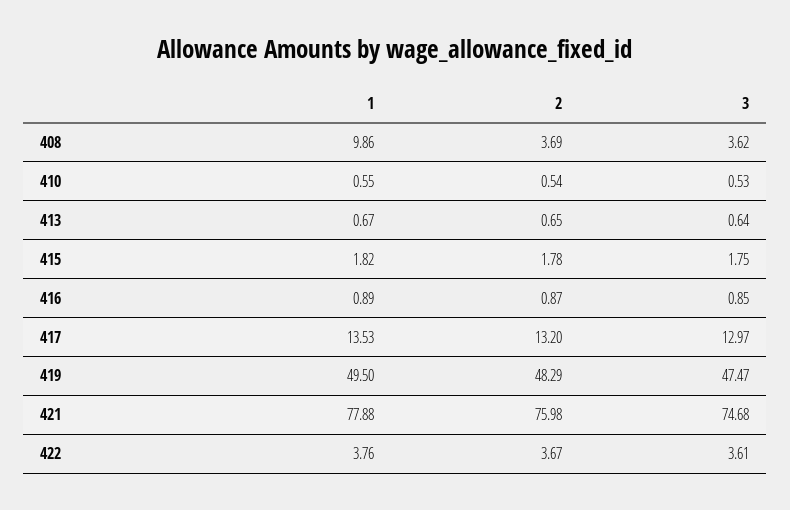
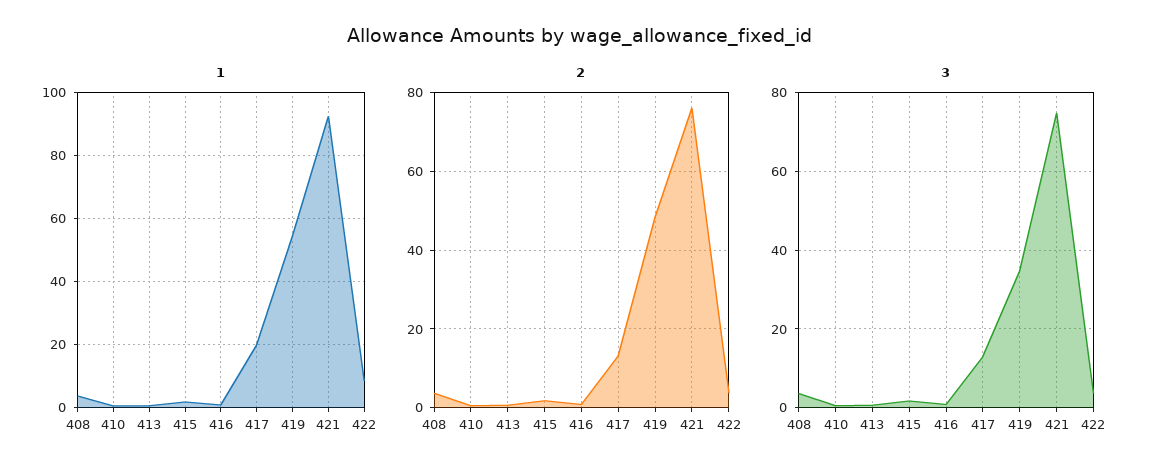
  {
    "1": {
-     "408": 9.86,
+     "408": 4,
      "410": 0.55,
      "413": 0.67,
      "415": 1.82,
      "416": 0.89,
-     "417": 13.53,
+     "417": 20,
-     "419": 49.5,
+     "419": 54,
-     "421": 77.88,
+     "421": 92,
-     "422": 3.76
+     "422": 8
    },
    "2": {
      "408": 3.69,
      "410": 0.54,
      "413": 0.65,
      "415": 1.78,
      "416": 0.87,
      "417": 13.2,
      "419": 48.29,
      "421": 75.98,
      "422": 3.67
    },
    "3": {
      "408": 3.62,
      "410": 0.53,
      "413": 0.64,
      "415": 1.75,
      "416": 0.85,
      "417": 12.97,
-     "419": 47.47,
+     "419": 34,
      "421": 74.68,
      "422": 3.61
    }
  }

